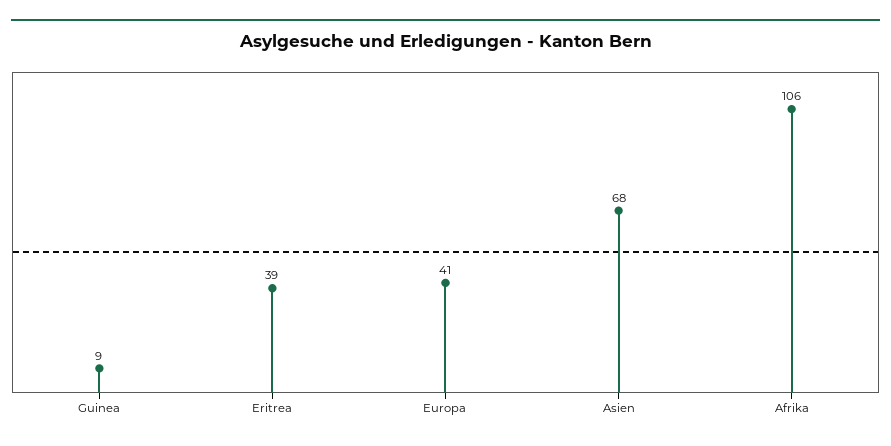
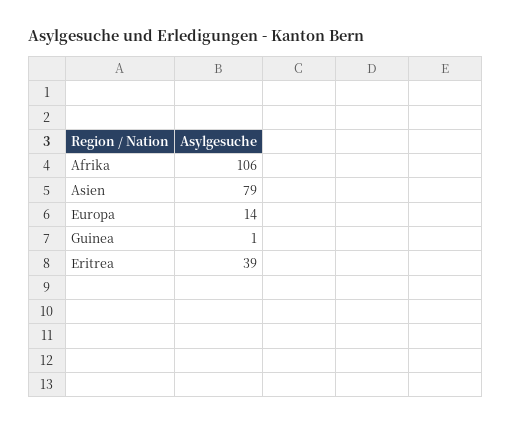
  {
-   "Guinea": 9,
+   "Guinea": 1,
    "Eritrea": 39,
-   "Europa": 41,
+   "Europa": 14,
-   "Asien": 68,
+   "Asien": 79,
    "Afrika": 106
  }

